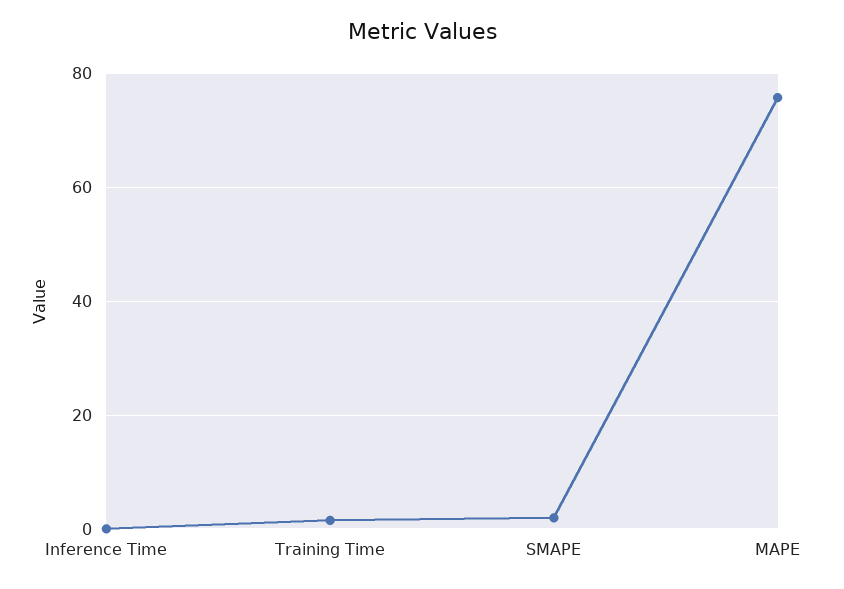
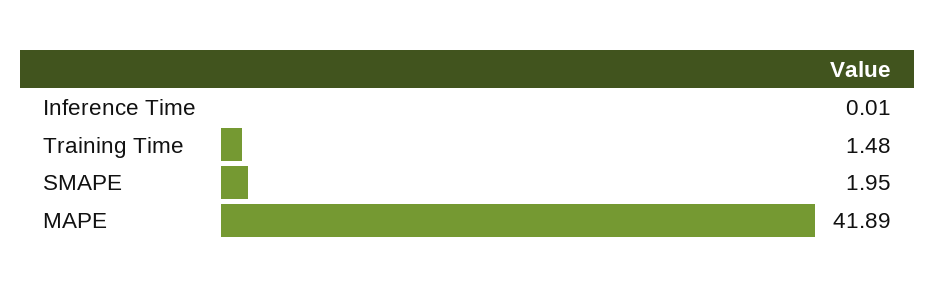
  {
    "Inference Time": 0.01,
    "Training Time": 1.48,
    "SMAPE": 1.95,
-   "MAPE": 76
+   "MAPE": 41.89
  }

